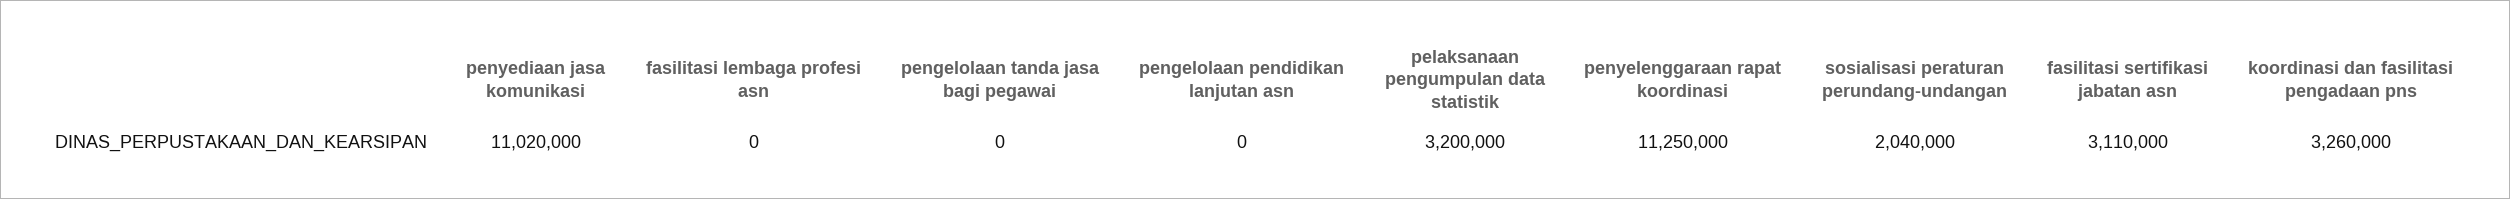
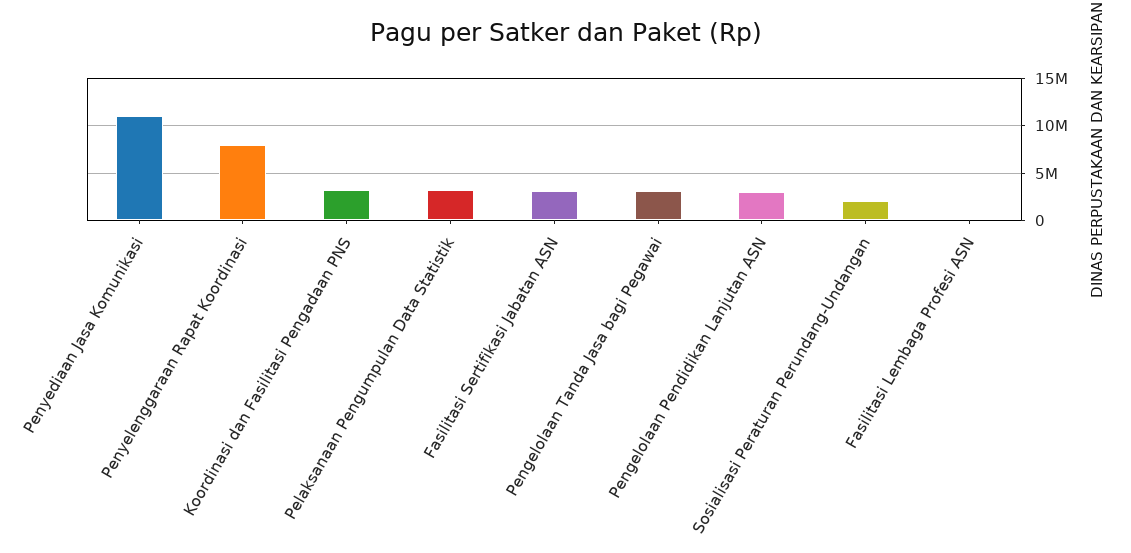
  {
    "penyediaan jasa komunikasi": 11020000,
    "fasilitasi lembaga profesi asn": 0,
-   "pengelolaan tanda jasa bagi pegawai": 0,
+   "pengelolaan tanda jasa bagi pegawai": 3000000,
-   "pengelolaan pendidikan lanjutan asn": 0,
+   "pengelolaan pendidikan lanjutan asn": 3000000,
    "pelaksanaan pengumpulan data statistik": 3200000,
-   "penyelenggaraan rapat koordinasi": 11250000,
+   "penyelenggaraan rapat koordinasi": 8000000,
    "sosialisasi peraturan perundang-undangan": 2040000,
    "fasilitasi sertifikasi jabatan asn": 3110000,
    "koordinasi dan fasilitasi pengadaan pns": 3260000
  }

